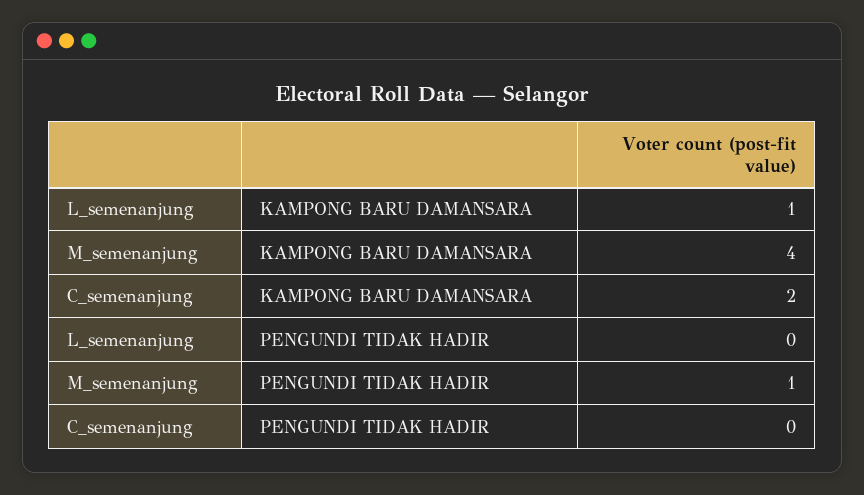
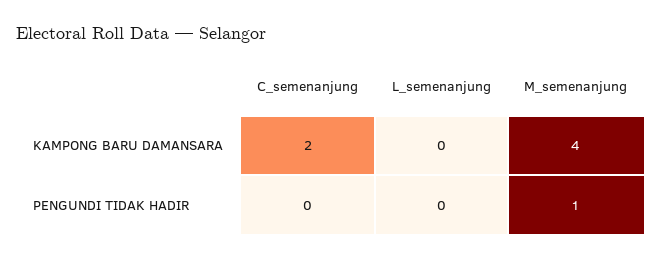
  {
    "L_semenanjung": {
-     "KAMPONG BARU DAMANSARA": 1,
+     "KAMPONG BARU DAMANSARA": 0,
      "PENGUNDI TIDAK HADIR": 0
    },
    "M_semenanjung": {
      "KAMPONG BARU DAMANSARA": 4,
      "PENGUNDI TIDAK HADIR": 1
    },
    "C_semenanjung": {
      "KAMPONG BARU DAMANSARA": 2,
      "PENGUNDI TIDAK HADIR": 0
    }
  }

